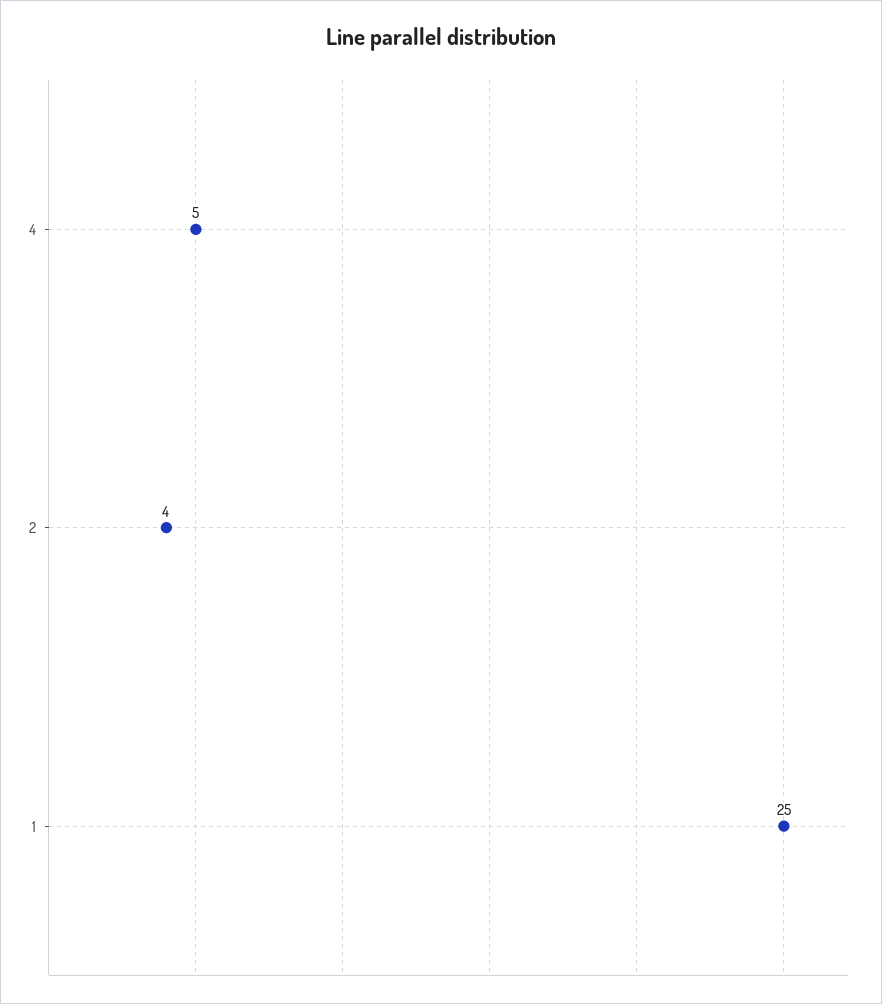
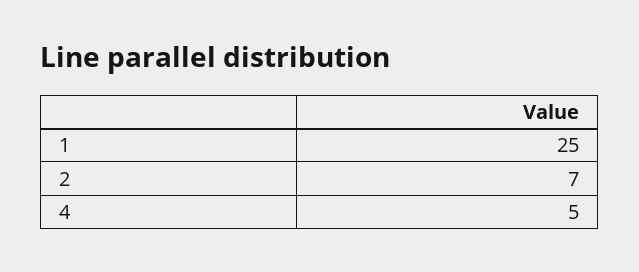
  {
    "4": 5,
-   "2": 4,
+   "2": 7,
    "1": 25
  }

